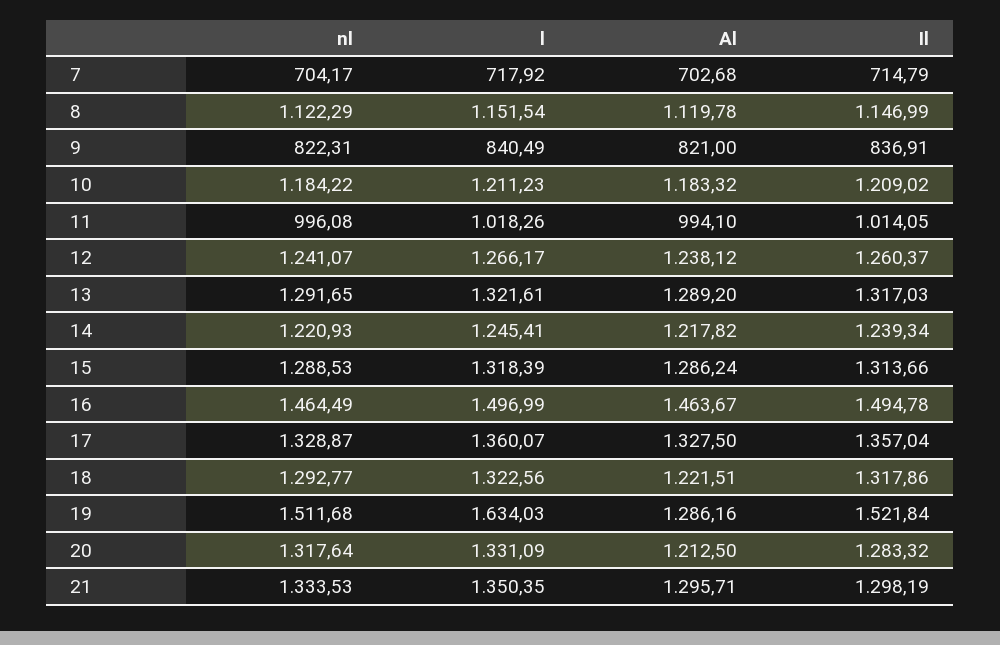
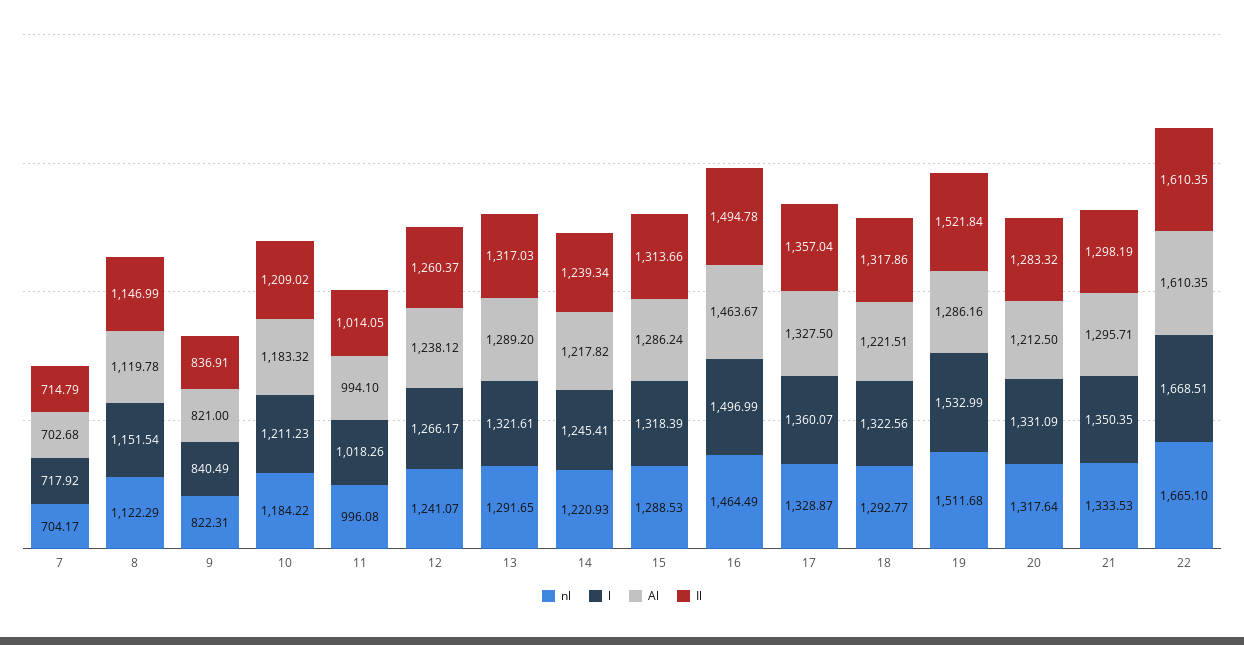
  {
    "nl": {
      "7": 704.17,
      "8": 1122.29,
      "9": 822.31,
      "10": 1184.22,
      "11": 996.08,
      "12": 1241.07,
      "13": 1291.65,
      "14": 1220.93,
      "15": 1288.53,
      "16": 1464.49,
      "17": 1328.87,
      "18": 1292.77,
      "19": 1511.68,
      "20": 1317.64,
-     "21": 1333.53
+     "21": 1333.53,
+     "22": 1665.1
    },
    "l": {
      "7": 717.92,
      "8": 1151.54,
      "9": 840.49,
      "10": 1211.23,
      "11": 1018.26,
      "12": 1266.17,
      "13": 1321.61,
      "14": 1245.41,
      "15": 1318.39,
      "16": 1496.99,
      "17": 1360.07,
      "18": 1322.56,
-     "19": 1634.03,
+     "19": 1532.99,
      "20": 1331.09,
-     "21": 1350.35
+     "21": 1350.35,
+     "22": 1668.51
    },
    "Al": {
      "7": 702.68,
      "8": 1119.78,
      "9": 821,
      "10": 1183.32,
      "11": 994.1,
      "12": 1238.12,
      "13": 1289.2,
      "14": 1217.82,
      "15": 1286.24,
      "16": 1463.67,
      "17": 1327.5,
      "18": 1221.51,
      "19": 1286.16,
      "20": 1212.5,
-     "21": 1295.71
+     "21": 1295.71,
+     "22": 1610.35
    },
    "Il": {
      "7": 714.79,
      "8": 1146.99,
      "9": 836.91,
      "10": 1209.02,
      "11": 1014.05,
      "12": 1260.37,
      "13": 1317.03,
      "14": 1239.34,
      "15": 1313.66,
      "16": 1494.78,
      "17": 1357.04,
      "18": 1317.86,
      "19": 1521.84,
      "20": 1283.32,
-     "21": 1298.19
+     "21": 1298.19,
+     "22": 1610.35
    }
  }

